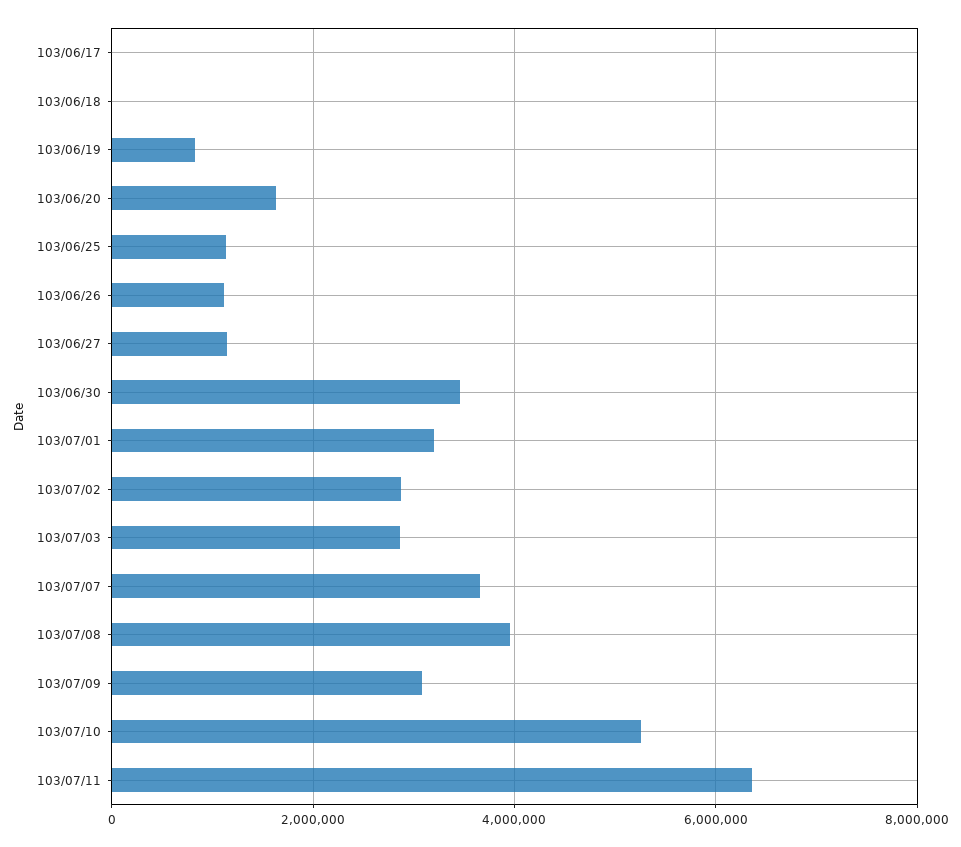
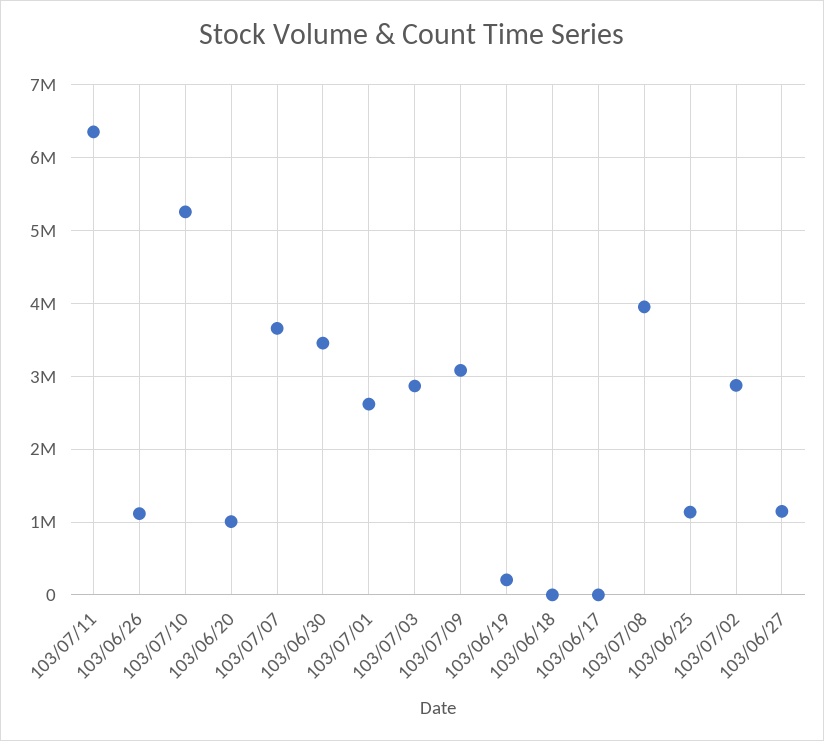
  {
    "103/06/17": 0,
    "103/06/18": 0,
-   "103/06/19": 800000,
+   "103/06/19": 200000,
-   "103/06/20": 1600000,
+   "103/06/20": 1000000,
    "103/06/25": 1100000,
    "103/06/26": 1100000,
    "103/06/27": 1100000,
    "103/06/30": 3500000,
-   "103/07/01": 3200000,
+   "103/07/01": 2600000,
    "103/07/02": 2900000,
    "103/07/03": 2900000,
    "103/07/07": 3700000,
    "103/07/08": 4000000,
    "103/07/09": 3100000,
    "103/07/10": 5300000,
    "103/07/11": 6400000
  }

